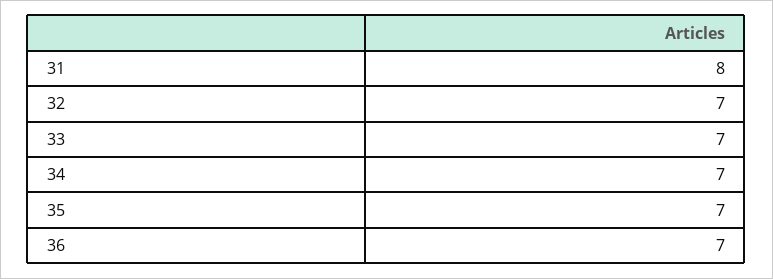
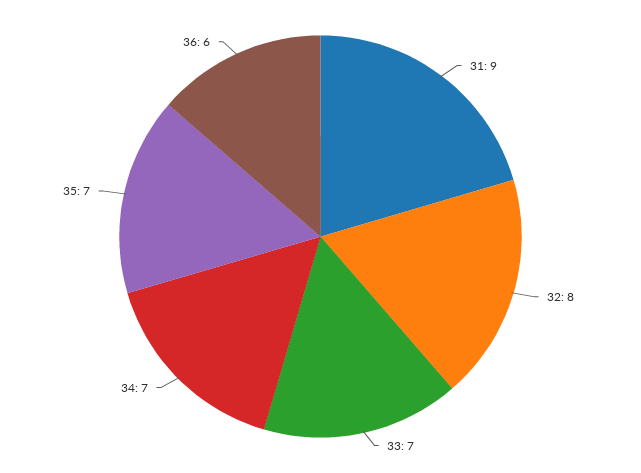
  {
-   "31": 8,
+   "31": 9,
-   "32": 7,
+   "32": 8,
    "33": 7,
    "34": 7,
    "35": 7,
-   "36": 7
+   "36": 6
  }

